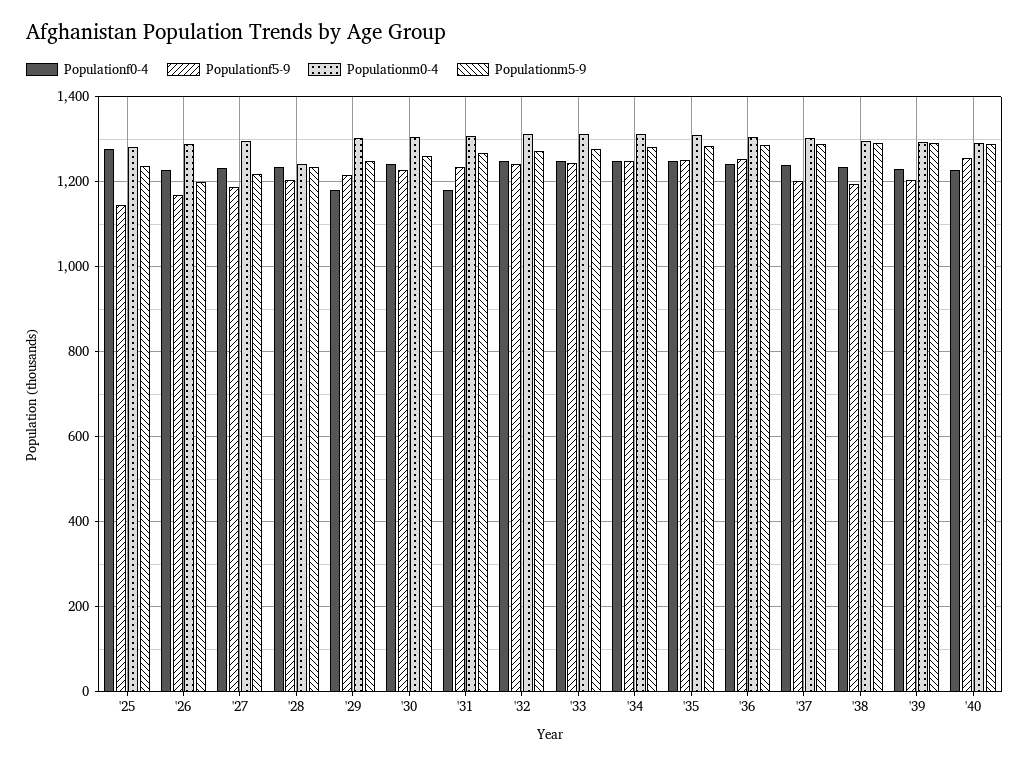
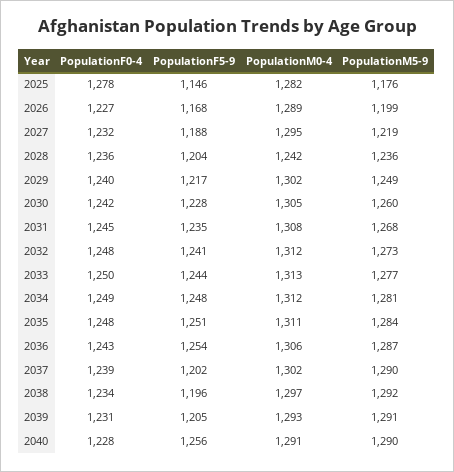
  {
    "Populationf0-4": {
      "'25": 1278,
      "'26": 1227,
      "'27": 1232,
      "'28": 1236,
-     "'29": 1180,
+     "'29": 1240,
      "'30": 1242,
-     "'31": 1180,
+     "'31": 1245,
      "'32": 1248,
      "'33": 1250,
      "'34": 1249,
      "'35": 1248,
      "'36": 1243,
      "'37": 1239,
      "'38": 1234,
      "'39": 1231,
      "'40": 1228
    },
    "Populationf5-9": {
      "'25": 1146,
      "'26": 1168,
      "'27": 1188,
      "'28": 1204,
      "'29": 1217,
      "'30": 1228,
      "'31": 1235,
      "'32": 1241,
      "'33": 1244,
      "'34": 1248,
      "'35": 1251,
      "'36": 1254,
      "'37": 1202,
      "'38": 1196,
      "'39": 1205,
      "'40": 1256
    },
    "Populationm0-4": {
      "'25": 1282,
      "'26": 1289,
      "'27": 1295,
      "'28": 1242,
      "'29": 1302,
      "'30": 1305,
      "'31": 1308,
      "'32": 1312,
      "'33": 1313,
      "'34": 1312,
      "'35": 1311,
      "'36": 1306,
      "'37": 1302,
      "'38": 1297,
      "'39": 1293,
      "'40": 1291
    },
    "Populationm5-9": {
-     "'25": 1240,
+     "'25": 1176,
      "'26": 1199,
      "'27": 1219,
      "'28": 1236,
      "'29": 1249,
      "'30": 1260,
      "'31": 1268,
      "'32": 1273,
      "'33": 1277,
      "'34": 1281,
      "'35": 1284,
      "'36": 1287,
      "'37": 1290,
      "'38": 1292,
      "'39": 1291,
      "'40": 1290
    }
  }

